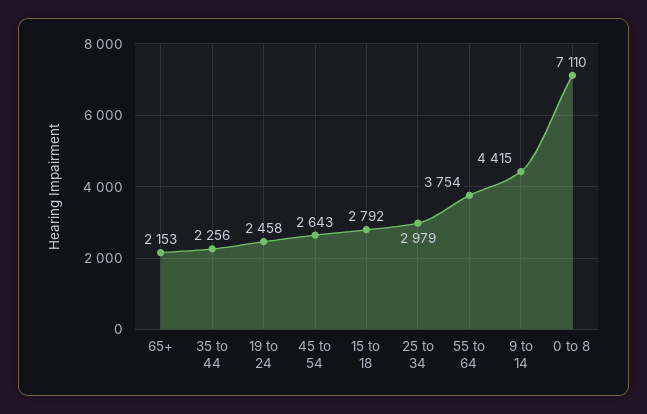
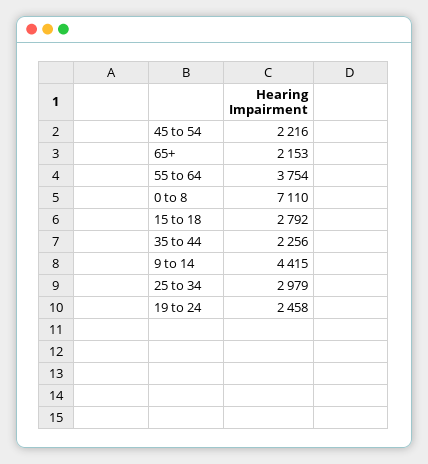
  {
    "65+": 2153,
    "35 to 44": 2256,
    "19 to 24": 2458,
-   "45 to 54": 2643,
+   "45 to 54": 2216,
    "15 to 18": 2792,
    "25 to 34": 2979,
    "55 to 64": 3754,
    "9 to 14": 4415,
    "0 to 8": 7110
  }

